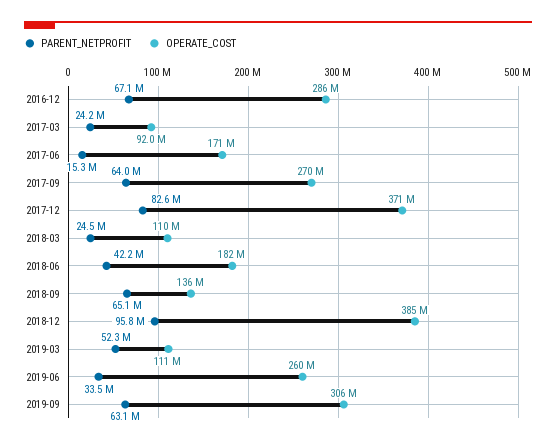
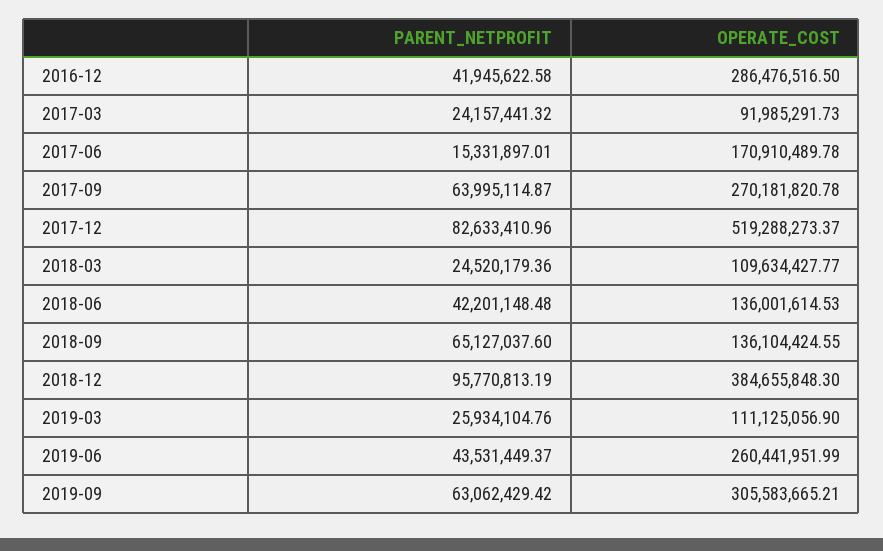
  {
    "PARENT_NETPROFIT": {
-     "2016-12": 67100000,
+     "2016-12": 41945622.58,
      "2017-03": 24157441.32,
      "2017-06": 15331897.01,
      "2017-09": 63995114.87,
      "2017-12": 82633410.96,
      "2018-03": 24520179.36,
      "2018-06": 42201148.48,
      "2018-09": 65127037.6,
      "2018-12": 95770813.19,
-     "2019-03": 52300000,
+     "2019-03": 25934104.76,
-     "2019-06": 33500000,
+     "2019-06": 43531449.37,
      "2019-09": 63062429.42
    },
    "OPERATE_COST": {
      "2016-12": 286476516.5,
      "2017-03": 91985291.73,
      "2017-06": 170910489.78,
      "2017-09": 270181820.78,
-     "2017-12": 371000000,
+     "2017-12": 519288273.37,
      "2018-03": 109634427.77,
-     "2018-06": 182000000,
+     "2018-06": 136001614.53,
      "2018-09": 136104424.55,
      "2018-12": 384655848.3,
      "2019-03": 111125056.9,
      "2019-06": 260441951.99,
      "2019-09": 305583665.21
    }
  }

